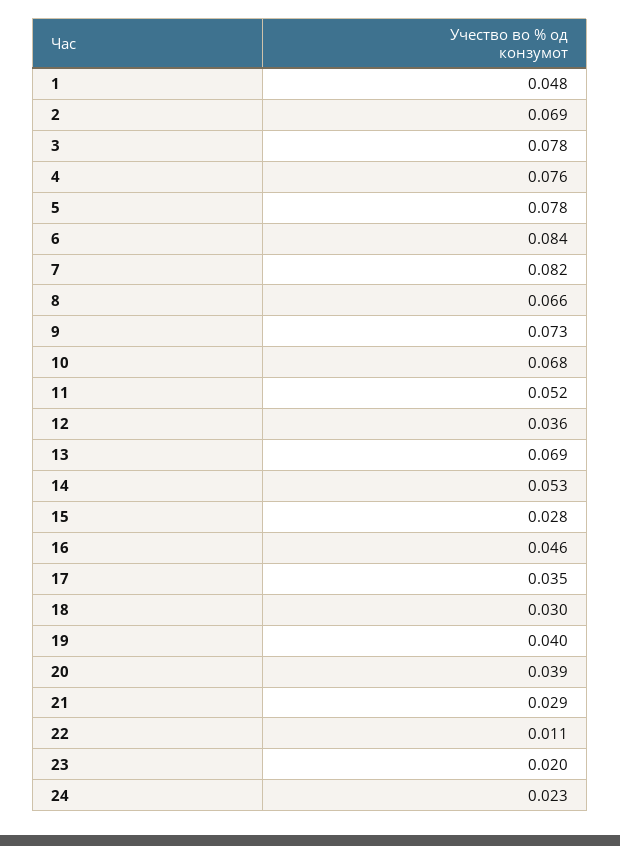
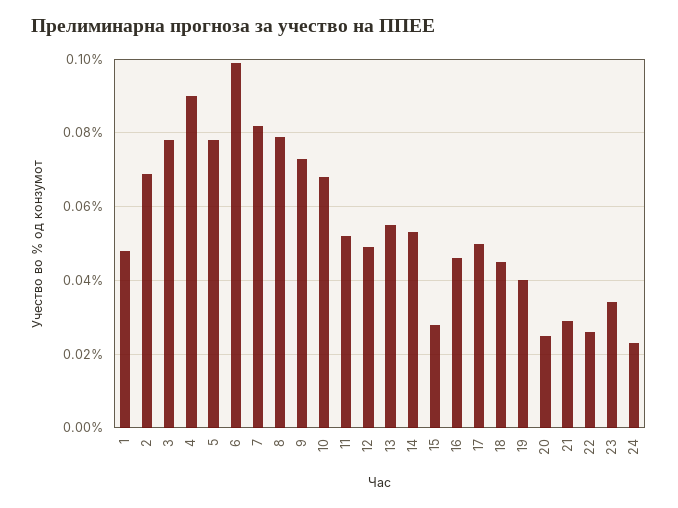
  {
    "1": 0.048,
    "2": 0.069,
    "3": 0.078,
-   "4": 0.076,
+   "4": 0.09,
    "5": 0.078,
-   "6": 0.084,
+   "6": 0.1,
    "7": 0.082,
-   "8": 0.066,
+   "8": 0.08,
    "9": 0.073,
    "10": 0.068,
    "11": 0.052,
-   "12": 0.036,
+   "12": 0.05,
-   "13": 0.069,
+   "13": 0.055,
    "14": 0.053,
    "15": 0.028,
    "16": 0.046,
-   "17": 0.035,
+   "17": 0.05,
-   "18": 0.03,
+   "18": 0.045,
    "19": 0.04,
-   "20": 0.039,
+   "20": 0.025,
    "21": 0.029,
-   "22": 0.011,
+   "22": 0.025,
-   "23": 0.02,
+   "23": 0.035,
    "24": 0.023
  }

